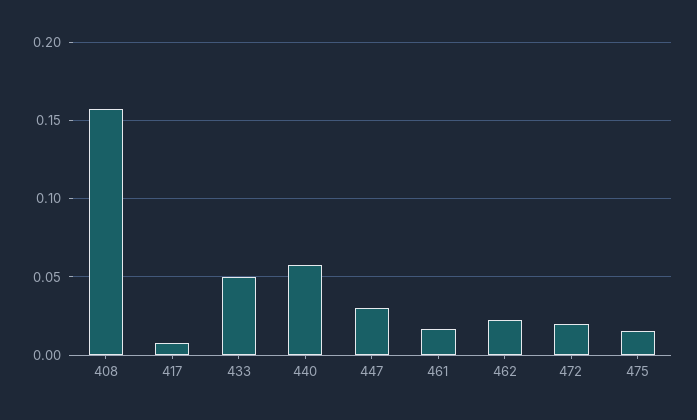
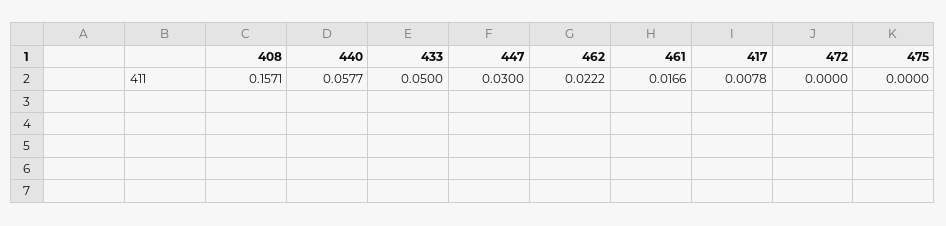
  {
    "408": 0.1571,
    "417": 0.0078,
    "433": 0.05,
    "440": 0.0577,
    "447": 0.03,
    "461": 0.0166,
    "462": 0.0222,
-   "472": 0.02,
+   "472": 0,
-   "475": 0.015
+   "475": 0
  }

